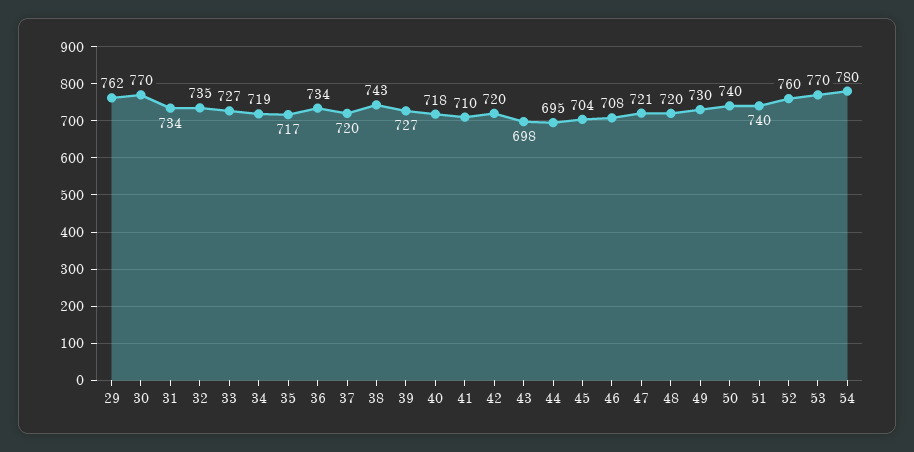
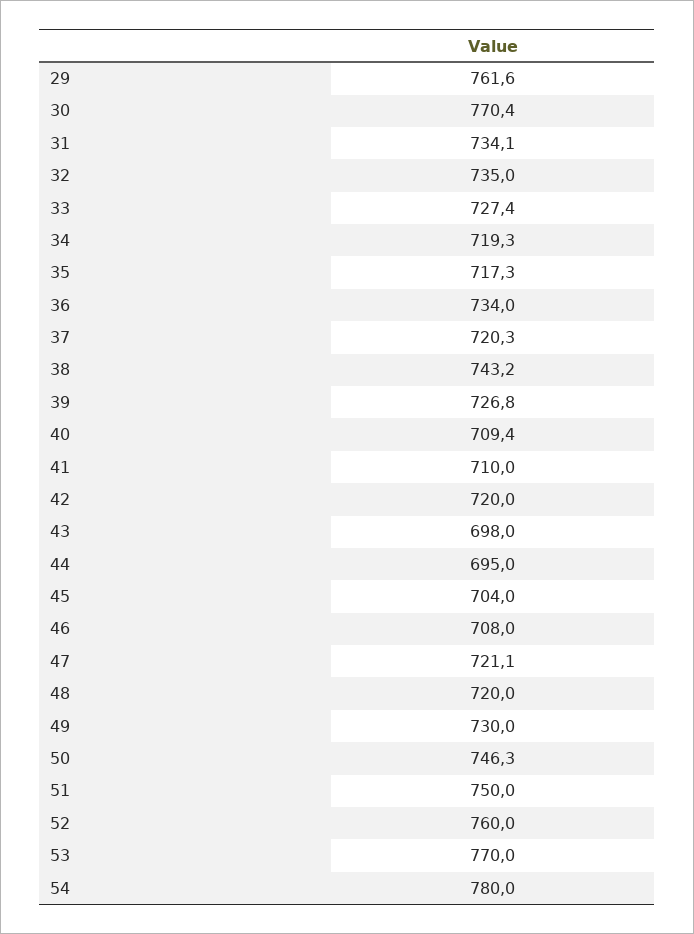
  {
    "29": 761.6,
    "30": 770.4,
    "31": 734.1,
    "32": 735,
    "33": 727.4,
    "34": 719.3,
    "35": 717.3,
    "36": 734,
    "37": 720.3,
    "38": 743.2,
    "39": 726.8,
-   "40": 718,
+   "40": 709.4,
    "41": 710,
    "42": 720,
    "43": 698,
    "44": 695,
    "45": 704,
    "46": 708,
    "47": 721.1,
    "48": 720,
    "49": 730,
-   "50": 740,
+   "50": 746.3,
-   "51": 740,
+   "51": 750,
    "52": 760,
    "53": 770,
    "54": 780
  }

